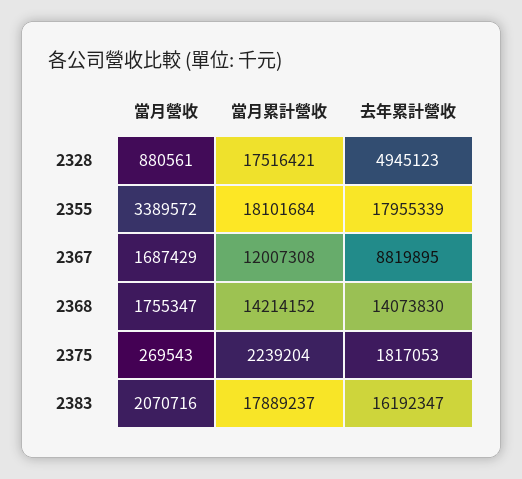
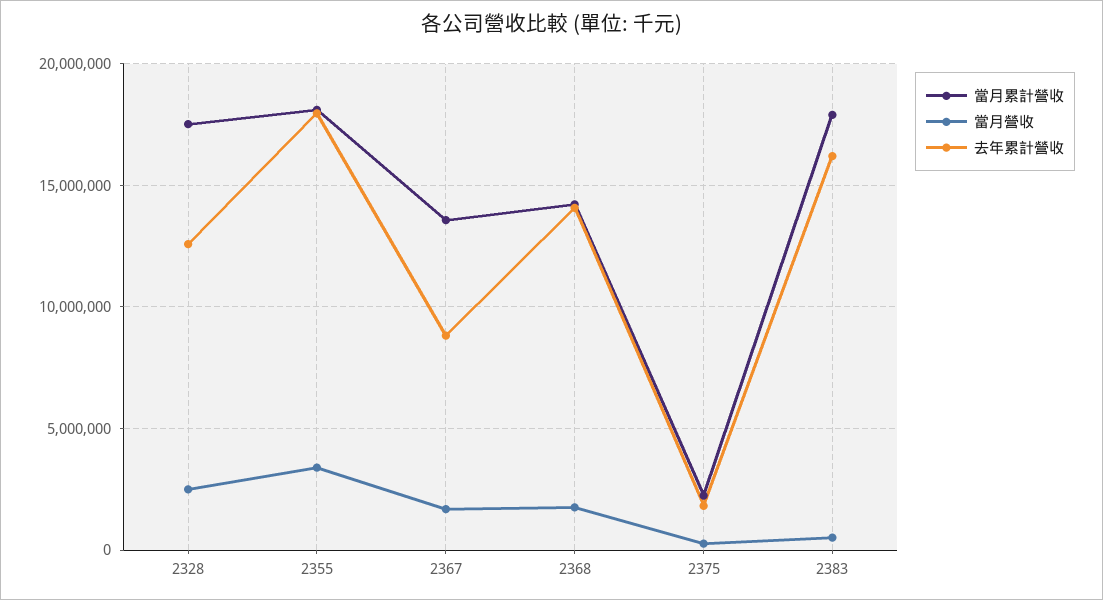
  {
    "當月營收": {
-     "2328": 880561,
+     "2328": 2500000,
      "2355": 3389572,
      "2367": 1687429,
      "2368": 1755347,
      "2375": 269543,
-     "2383": 2070716
+     "2383": 500000
    },
    "當月累計營收": {
      "2328": 17516421,
      "2355": 18101684,
-     "2367": 12007308,
+     "2367": 13500000,
      "2368": 14214152,
      "2375": 2239204,
      "2383": 17889237
    },
    "去年累計營收": {
-     "2328": 4945123,
+     "2328": 12500000,
      "2355": 17955339,
      "2367": 8819895,
      "2368": 14073830,
      "2375": 1817053,
      "2383": 16192347
    }
  }

